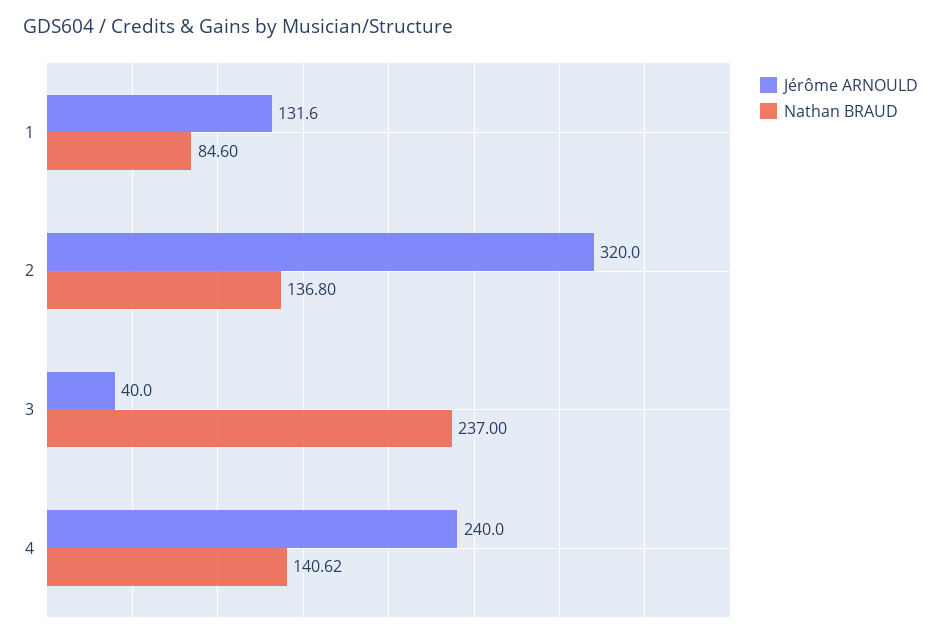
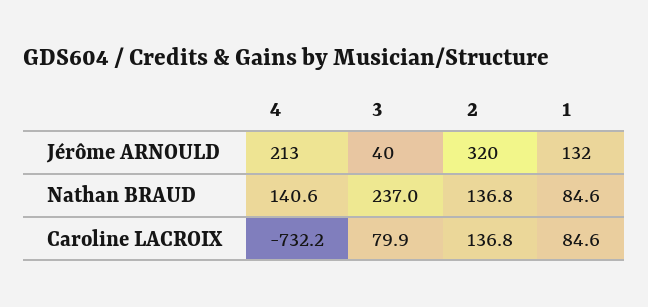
  {
    "Jérôme ARNOULD": {
      "1": 131.6,
      "2": 320,
      "3": 40,
-     "4": 240
+     "4": 213
    },
    "Nathan BRAUD": {
      "1": 84.6,
      "2": 136.8,
      "3": 237,
      "4": 140.62
-   }
+   },
+   "Caroline LACROIX": {
+     "4": -732.2,
+     "3": 79.9,
+     "2": 136.8,
+     "1": 84.6
+   }
  }

